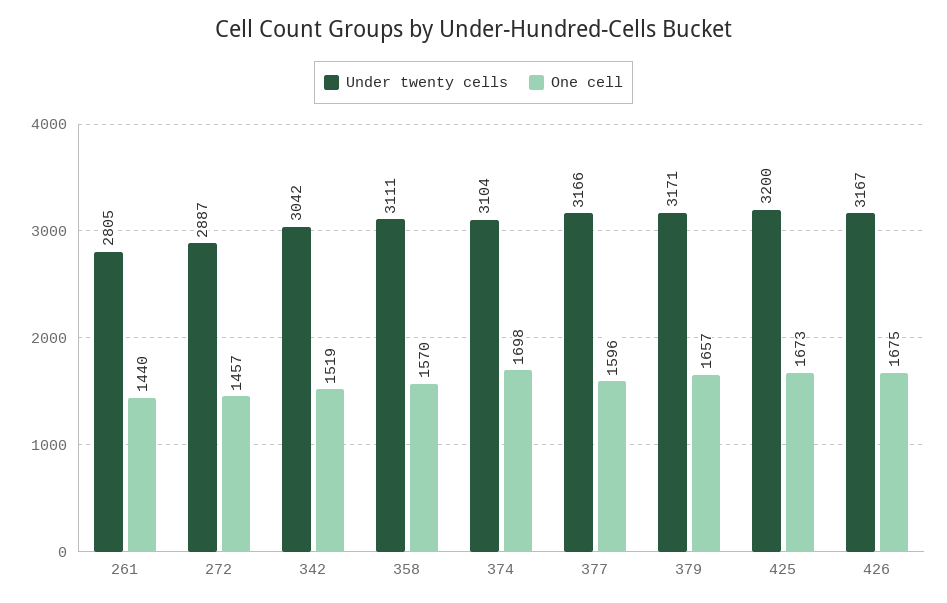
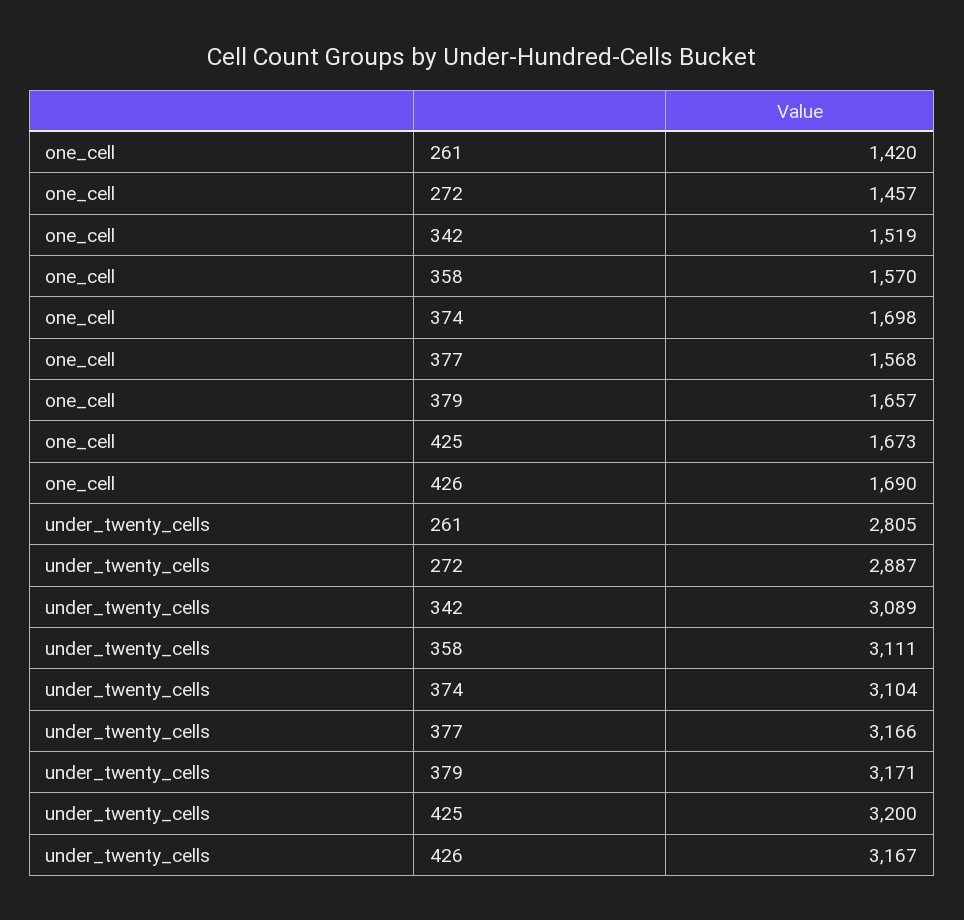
  {
    "Under twenty cells": {
      "261": 2805,
      "272": 2887,
-     "342": 3042,
+     "342": 3089,
      "358": 3111,
      "374": 3104,
      "377": 3166,
      "379": 3171,
      "425": 3200,
      "426": 3167
    },
    "One cell": {
-     "261": 1440,
+     "261": 1420,
      "272": 1457,
      "342": 1519,
      "358": 1570,
      "374": 1698,
-     "377": 1596,
+     "377": 1568,
      "379": 1657,
      "425": 1673,
-     "426": 1675
+     "426": 1690
    }
  }

